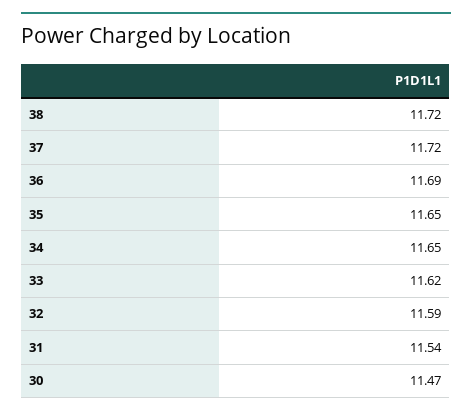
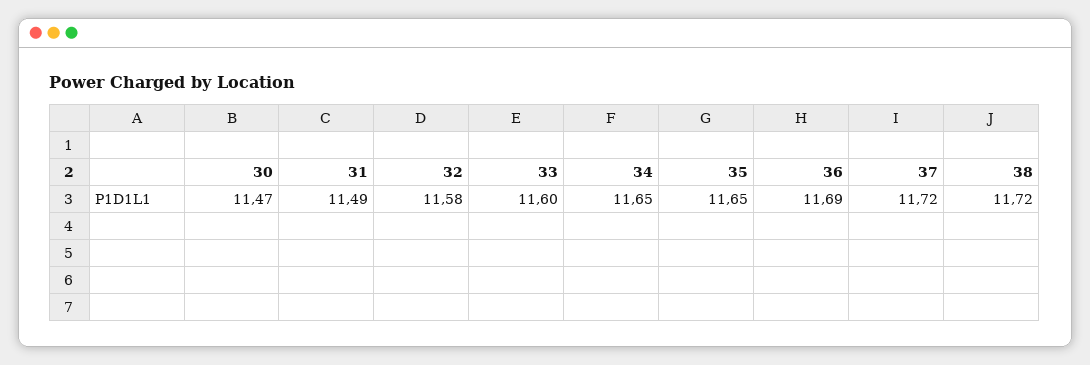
  {
    "38": 11.72,
    "37": 11.72,
    "36": 11.69,
    "35": 11.65,
    "34": 11.65,
-   "33": 11.62,
+   "33": 11.6,
-   "32": 11.59,
+   "32": 11.58,
-   "31": 11.54,
+   "31": 11.49,
    "30": 11.47
  }

